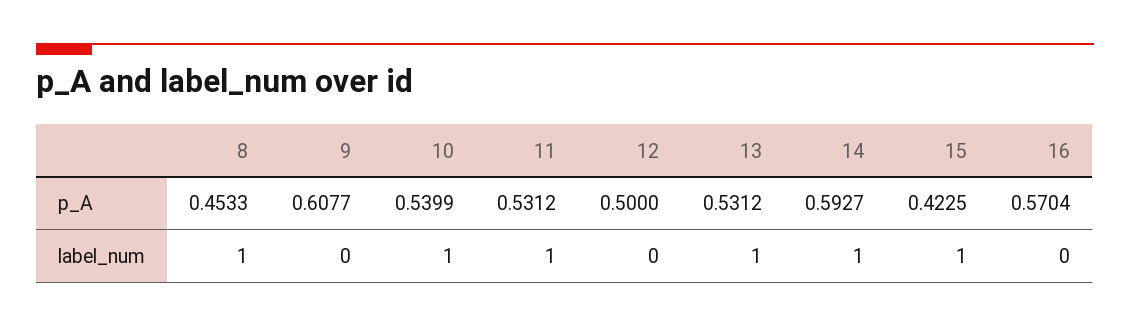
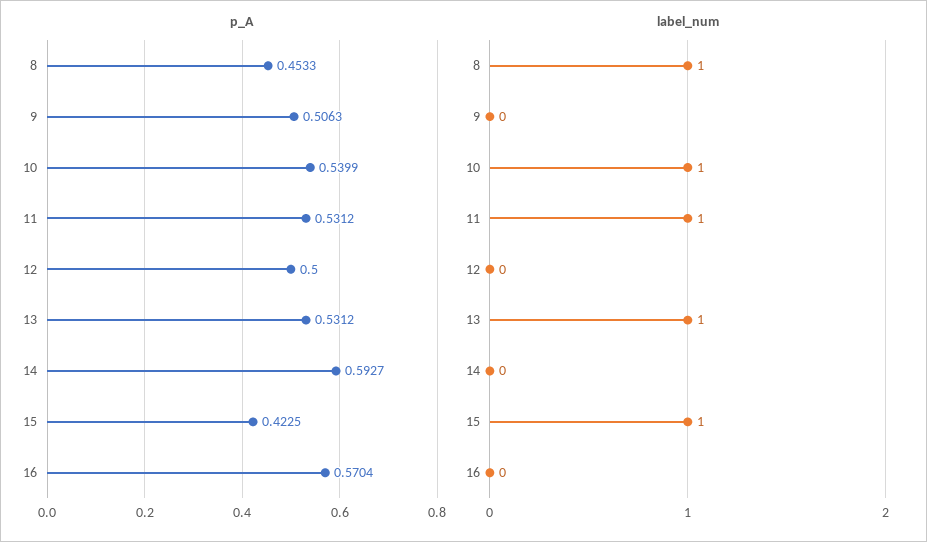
  {
    "p_A": {
      "8": 0.4533,
-     "9": 0.6077,
+     "9": 0.5063,
      "10": 0.5399,
      "11": 0.5312,
      "12": 0.5,
      "13": 0.5312,
      "14": 0.5927,
      "15": 0.4225,
      "16": 0.5704
    },
    "label_num": {
      "8": 1,
      "9": 0,
      "10": 1,
      "11": 1,
      "12": 0,
      "13": 1,
-     "14": 1,
+     "14": 0,
      "15": 1,
      "16": 0
    }
  }

